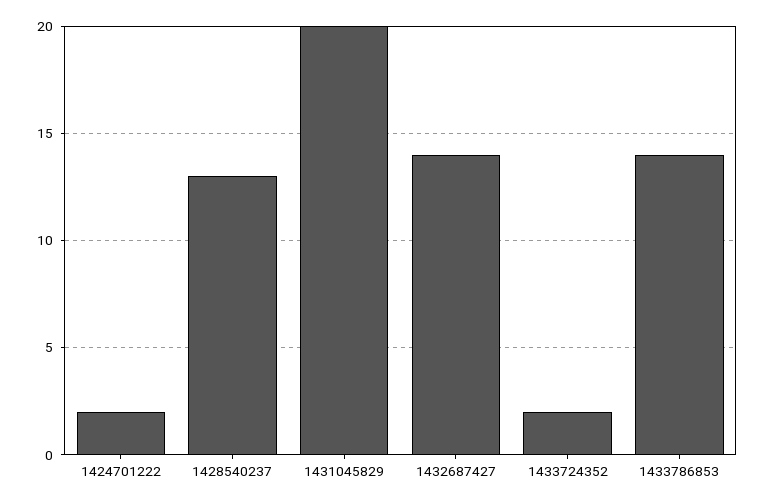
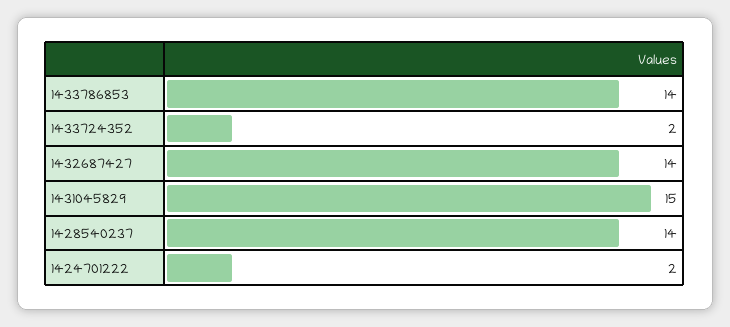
  {
    "1424701222": 2,
-   "1428540237": 13,
+   "1428540237": 14,
-   "1431045829": 20,
+   "1431045829": 15,
    "1432687427": 14,
    "1433724352": 2,
    "1433786853": 14
  }

